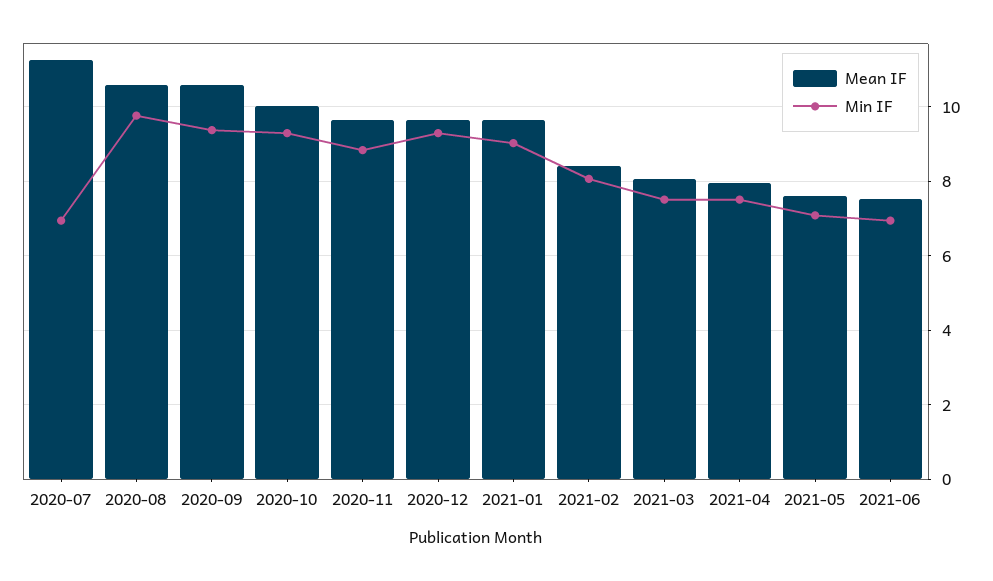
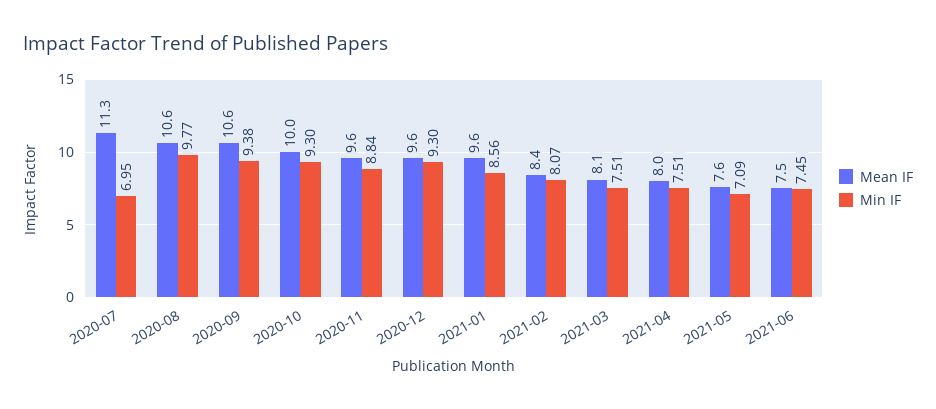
  {
    "Mean IF": {
      "2020-07": 11.3,
      "2020-08": 10.6,
      "2020-09": 10.6,
      "2020-10": 10,
      "2020-11": 9.6,
      "2020-12": 9.6,
      "2021-01": 9.6,
      "2021-02": 8.4,
      "2021-03": 8.1,
      "2021-04": 8,
      "2021-05": 7.6,
      "2021-06": 7.5
    },
    "Min IF": {
      "2020-07": 6.95,
      "2020-08": 9.77,
      "2020-09": 9.38,
      "2020-10": 9.3,
      "2020-11": 8.84,
      "2020-12": 9.3,
-     "2021-01": 9,
+     "2021-01": 8.56,
      "2021-02": 8.07,
      "2021-03": 7.51,
      "2021-04": 7.51,
      "2021-05": 7.09,
-     "2021-06": 7
+     "2021-06": 7.45
    }
  }

